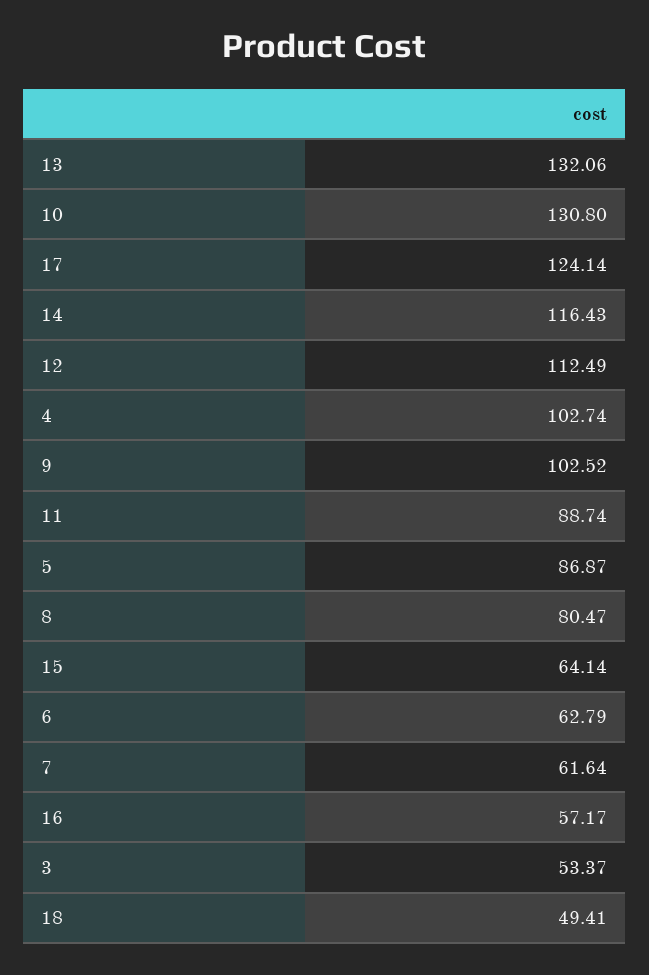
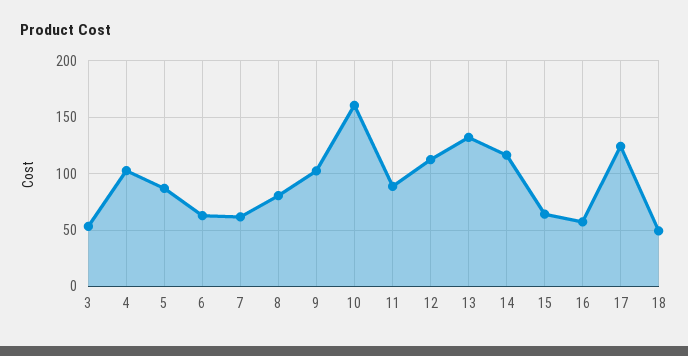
  {
    "13": 132.06,
-   "10": 130.8,
+   "10": 160,
    "17": 124.14,
    "14": 116.43,
    "12": 112.49,
    "4": 102.74,
    "9": 102.52,
    "11": 88.74,
    "5": 86.87,
    "8": 80.47,
    "15": 64.14,
    "6": 62.79,
    "7": 61.64,
    "16": 57.17,
    "3": 53.37,
    "18": 49.41
  }

